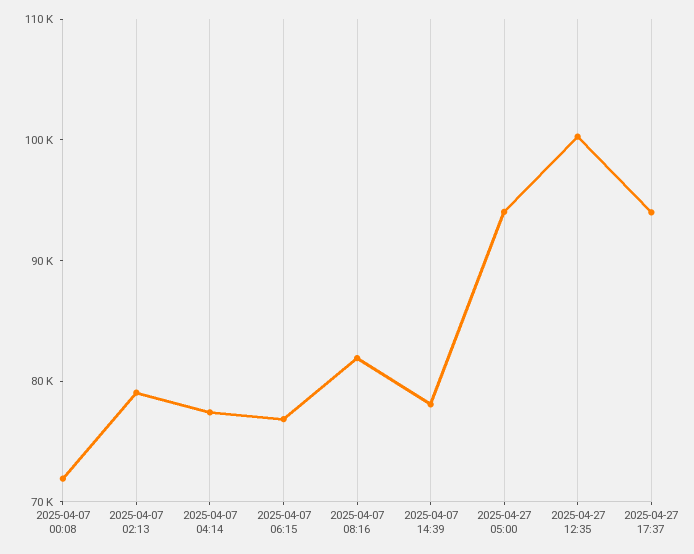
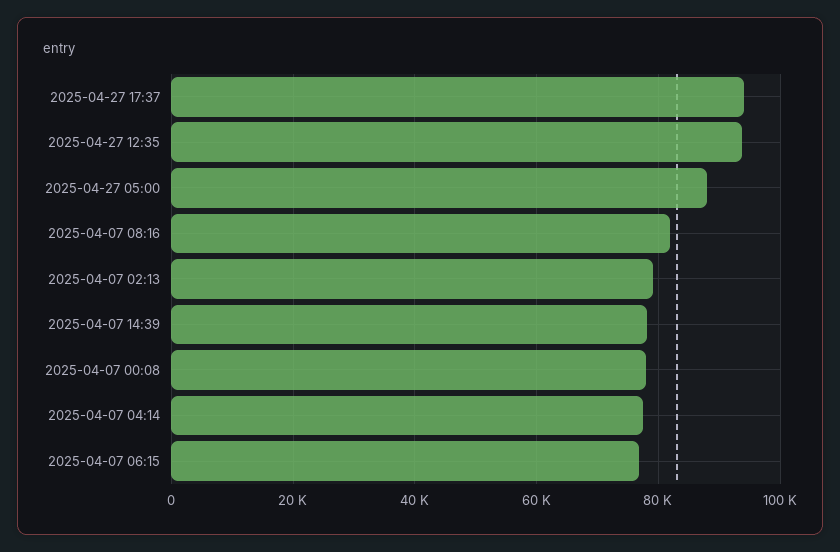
  {
-   "2025-04-07 00:08": 72000,
+   "2025-04-07 00:08": 78000,
    "2025-04-07 02:13": 80000,
    "2025-04-07 04:14": 78000,
    "2025-04-07 06:15": 76000,
    "2025-04-07 08:16": 82000,
    "2025-04-07 14:39": 78000,
-   "2025-04-27 05:00": 94000,
+   "2025-04-27 05:00": 88000,
-   "2025-04-27 12:35": 100000,
+   "2025-04-27 12:35": 94000,
    "2025-04-27 17:37": 94000
  }

